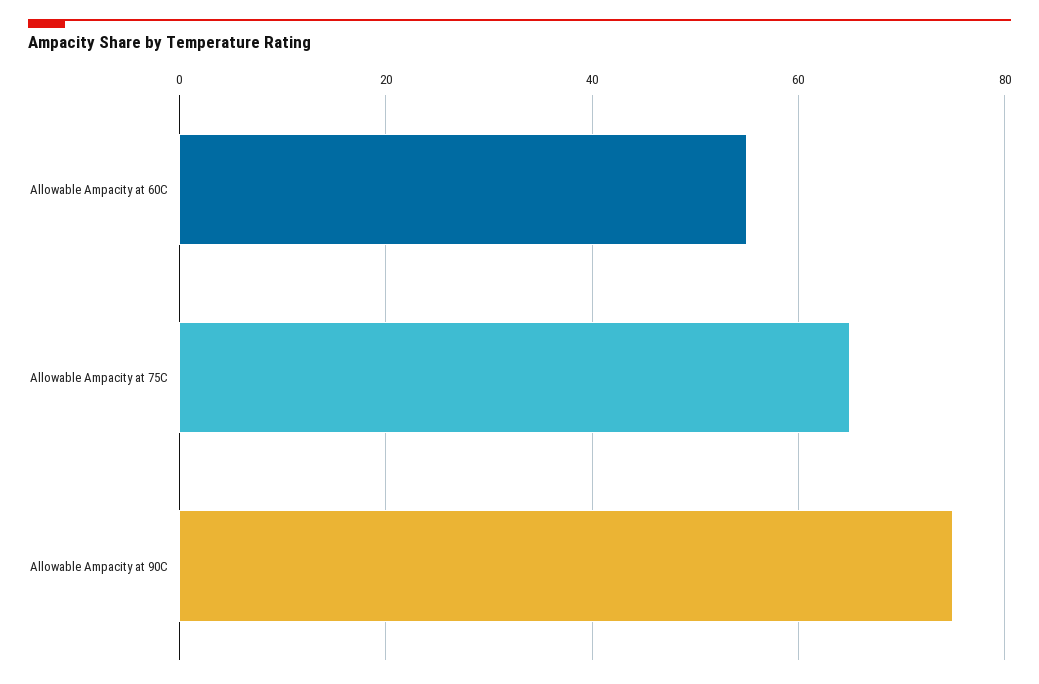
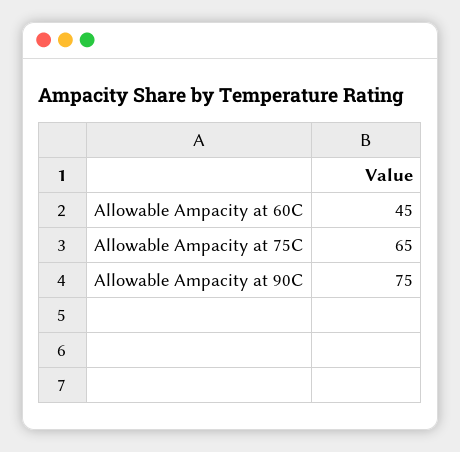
  {
-   "Allowable Ampacity at 60C": 55,
+   "Allowable Ampacity at 60C": 45,
    "Allowable Ampacity at 75C": 65,
    "Allowable Ampacity at 90C": 75
  }

